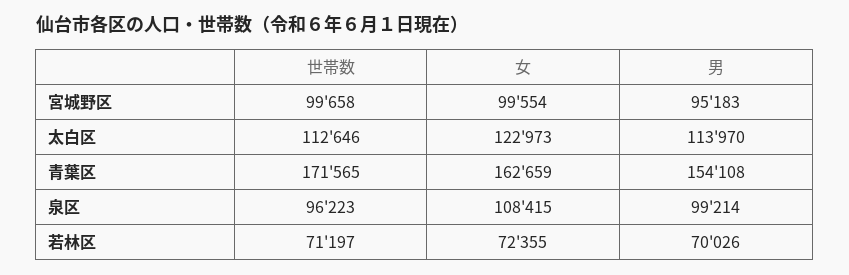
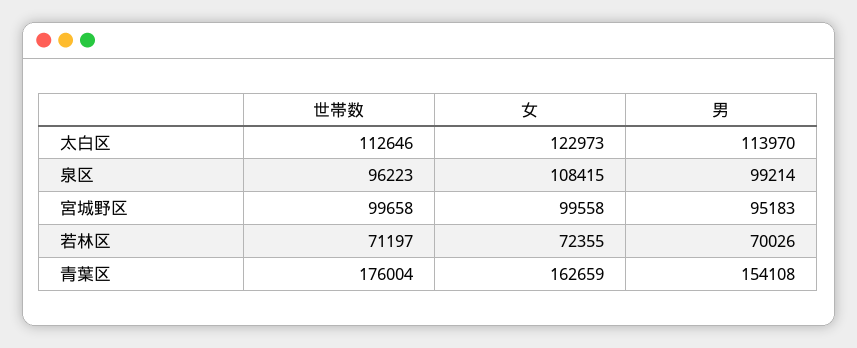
  {
    "世帯数": {
      "宮城野区": 99658,
      "太白区": 112646,
-     "青葉区": 171565,
+     "青葉区": 176004,
      "泉区": 96223,
      "若林区": 71197
    },
    "女": {
-     "宮城野区": 99554,
+     "宮城野区": 99558,
      "太白区": 122973,
      "青葉区": 162659,
      "泉区": 108415,
      "若林区": 72355
    },
    "男": {
      "宮城野区": 95183,
      "太白区": 113970,
      "青葉区": 154108,
      "泉区": 99214,
      "若林区": 70026
    }
  }

